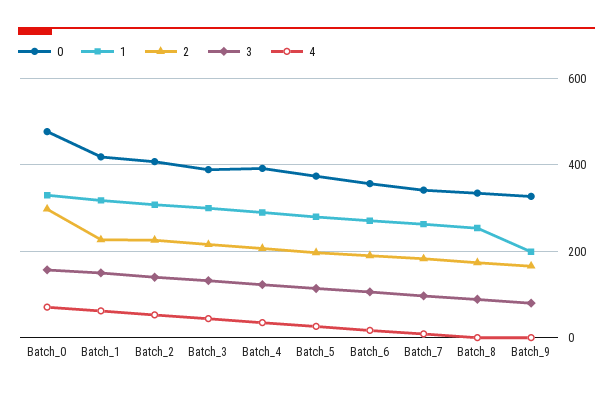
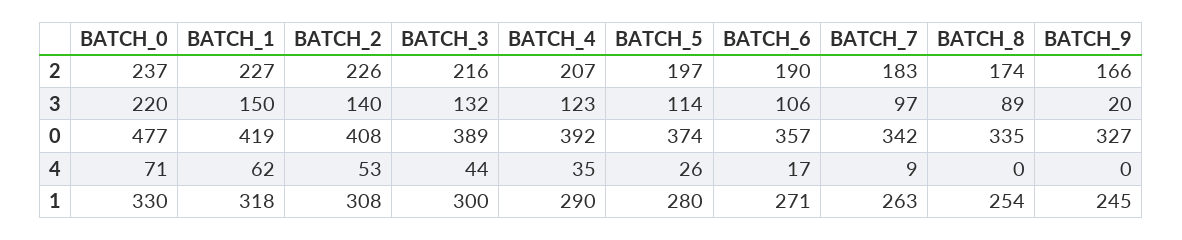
  {
    "0": {
      "Batch_0": 477,
      "Batch_1": 419,
      "Batch_2": 408,
      "Batch_3": 389,
      "Batch_4": 392,
      "Batch_5": 374,
      "Batch_6": 357,
      "Batch_7": 342,
      "Batch_8": 335,
      "Batch_9": 327
    },
    "1": {
      "Batch_0": 330,
      "Batch_1": 318,
      "Batch_2": 308,
      "Batch_3": 300,
      "Batch_4": 290,
      "Batch_5": 280,
      "Batch_6": 271,
      "Batch_7": 263,
      "Batch_8": 254,
-     "Batch_9": 200
+     "Batch_9": 245
    },
    "2": {
-     "Batch_0": 300,
+     "Batch_0": 237,
      "Batch_1": 227,
      "Batch_2": 226,
      "Batch_3": 216,
      "Batch_4": 207,
      "Batch_5": 197,
      "Batch_6": 190,
      "Batch_7": 183,
      "Batch_8": 174,
      "Batch_9": 166
    },
    "3": {
-     "Batch_0": 160,
+     "Batch_0": 220,
      "Batch_1": 150,
      "Batch_2": 140,
      "Batch_3": 132,
      "Batch_4": 123,
      "Batch_5": 114,
      "Batch_6": 106,
      "Batch_7": 97,
      "Batch_8": 89,
-     "Batch_9": 80
+     "Batch_9": 20
    },
    "4": {
      "Batch_0": 71,
      "Batch_1": 62,
      "Batch_2": 53,
      "Batch_3": 44,
      "Batch_4": 35,
      "Batch_5": 26,
      "Batch_6": 17,
      "Batch_7": 9,
      "Batch_8": 0,
      "Batch_9": 0
    }
  }

